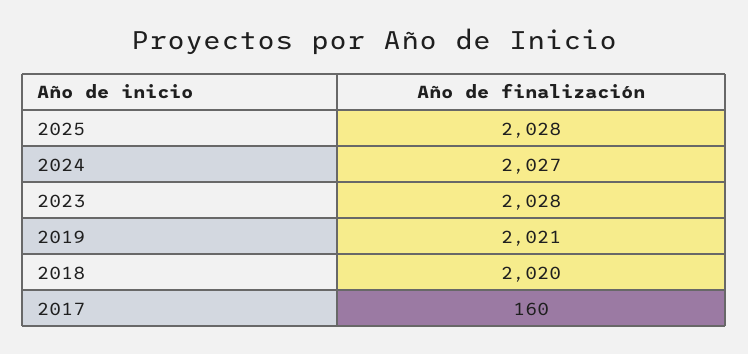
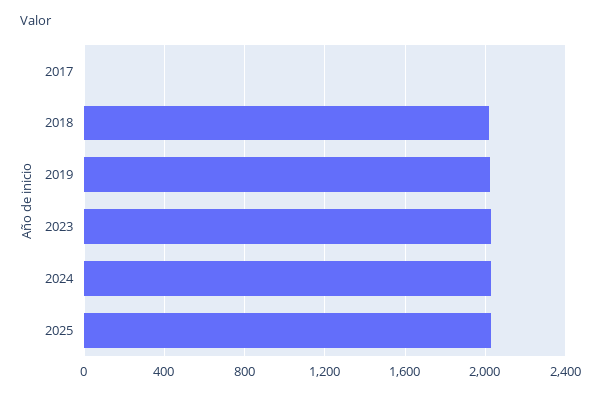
  {
    "2025": 2028,
    "2024": 2027,
    "2023": 2028,
    "2019": 2021,
    "2018": 2020,
-   "2017": 160
+   "2017": 0
  }

